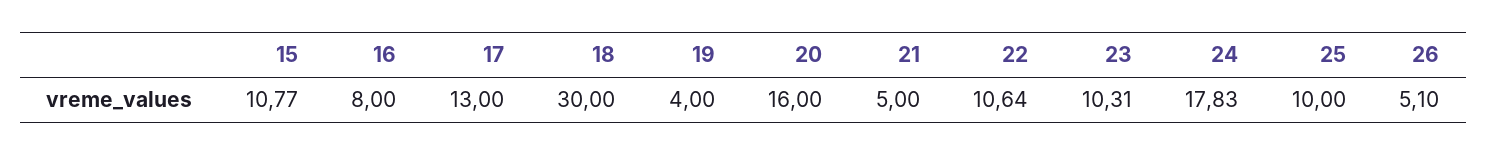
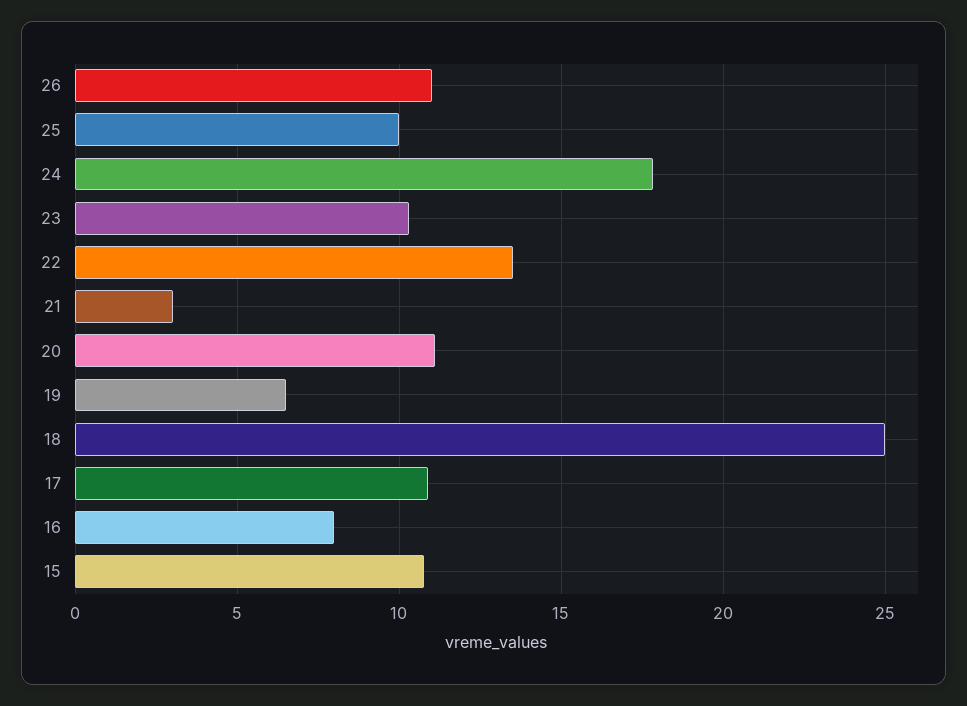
  {
    "15": 10.77,
    "16": 8,
-   "17": 13,
+   "17": 11,
-   "18": 30,
+   "18": 25,
-   "19": 4,
+   "19": 6.5,
-   "20": 16,
+   "20": 11,
-   "21": 5,
+   "21": 3,
-   "22": 10.64,
+   "22": 13.5,
    "23": 10.31,
    "24": 17.83,
    "25": 10,
-   "26": 5.1
+   "26": 11
  }

